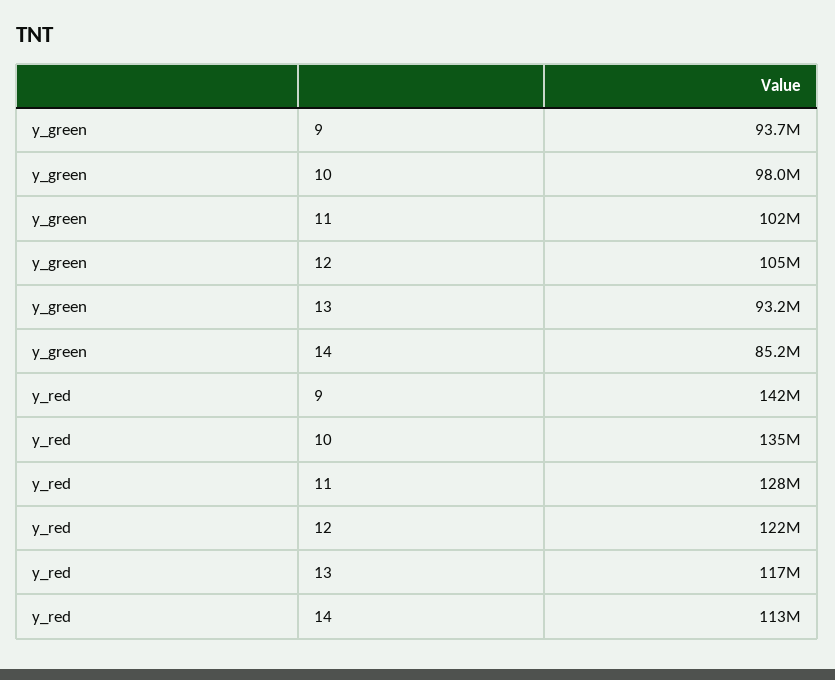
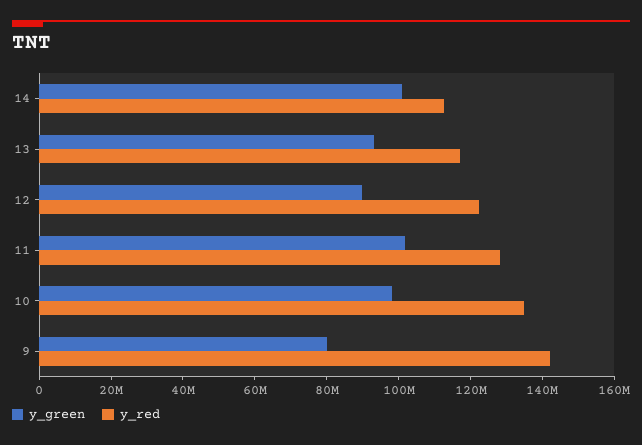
  {
    "y_green": {
-     "9": 93700000,
+     "9": 80000000,
      "10": 98000000,
      "11": 102000000,
-     "12": 105000000,
+     "12": 90000000,
      "13": 93200000,
-     "14": 85200000
+     "14": 100000000
    },
    "y_red": {
      "9": 142000000,
      "10": 135000000,
      "11": 128000000,
      "12": 122000000,
      "13": 117000000,
      "14": 113000000
    }
  }

